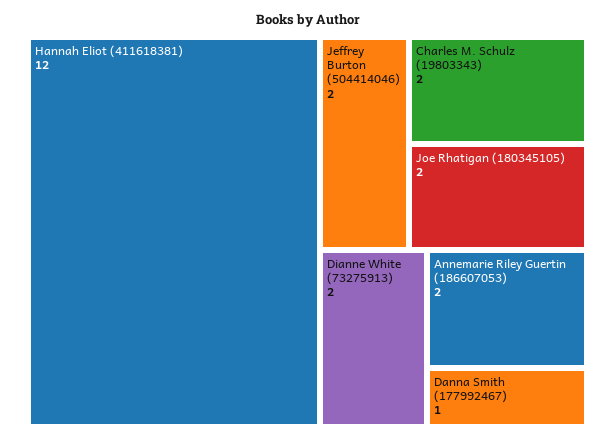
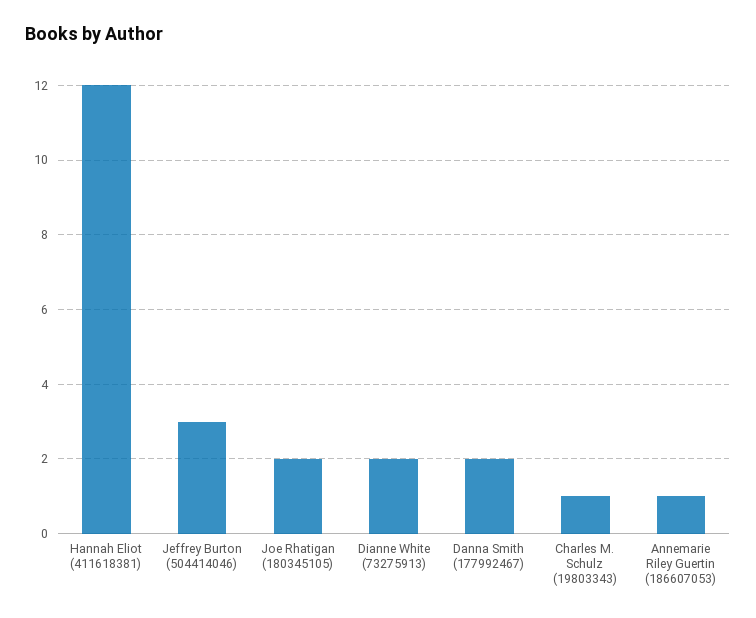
  {
    "Hannah Eliot (411618381)": 12,
-   "Jeffrey Burton (504414046)": 2,
+   "Jeffrey Burton (504414046)": 3,
-   "Charles M. Schulz (19803343)": 2,
+   "Charles M. Schulz (19803343)": 1,
    "Joe Rhatigan (180345105)": 2,
    "Dianne White (73275913)": 2,
-   "Annemarie Riley Guertin (186607053)": 2,
+   "Annemarie Riley Guertin (186607053)": 1,
-   "Danna Smith (177992467)": 1
+   "Danna Smith (177992467)": 2
  }

